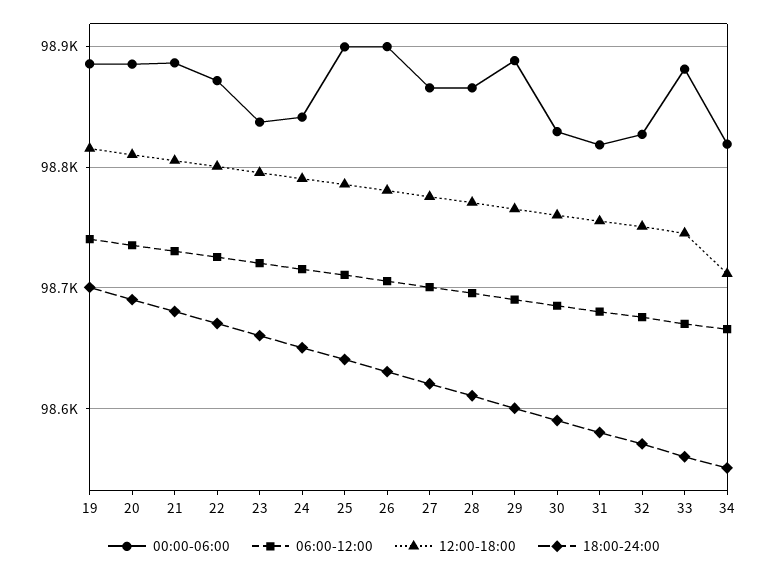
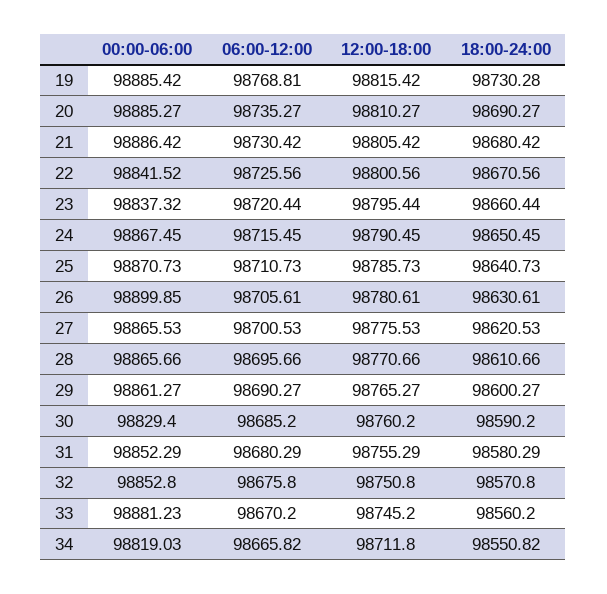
  {
    "00:00-06:00": {
      "19": 98885.42,
      "20": 98885.27,
      "21": 98886.42,
-     "22": 98870,
+     "22": 98841.52,
      "23": 98837.32,
-     "24": 98840,
+     "24": 98867.45,
-     "25": 98900,
+     "25": 98870.73,
      "26": 98899.85,
      "27": 98865.53,
      "28": 98865.66,
-     "29": 98890,
+     "29": 98861.27,
      "30": 98829.4,
-     "31": 98820,
+     "31": 98852.29,
-     "32": 98830,
+     "32": 98852.8,
      "33": 98881.23,
      "34": 98819.03
    },
    "06:00-12:00": {
-     "19": 98740,
+     "19": 98768.81,
      "20": 98735.27,
      "21": 98730.42,
      "22": 98725.56,
      "23": 98720.44,
      "24": 98715.45,
      "25": 98710.73,
      "26": 98705.61,
      "27": 98700.53,
      "28": 98695.66,
      "29": 98690.27,
      "30": 98685.2,
      "31": 98680.29,
      "32": 98675.8,
      "33": 98670.2,
      "34": 98665.82
    },
    "12:00-18:00": {
      "19": 98815.42,
      "20": 98810.27,
      "21": 98805.42,
      "22": 98800.56,
      "23": 98795.44,
      "24": 98790.45,
      "25": 98785.73,
      "26": 98780.61,
      "27": 98775.53,
      "28": 98770.66,
      "29": 98765.27,
      "30": 98760.2,
      "31": 98755.29,
      "32": 98750.8,
      "33": 98745.2,
      "34": 98711.8
    },
    "18:00-24:00": {
-     "19": 98700,
+     "19": 98730.28,
      "20": 98690.27,
      "21": 98680.42,
      "22": 98670.56,
      "23": 98660.44,
      "24": 98650.45,
      "25": 98640.73,
      "26": 98630.61,
      "27": 98620.53,
      "28": 98610.66,
      "29": 98600.27,
      "30": 98590.2,
      "31": 98580.29,
      "32": 98570.8,
      "33": 98560.2,
      "34": 98550.82
    }
  }

